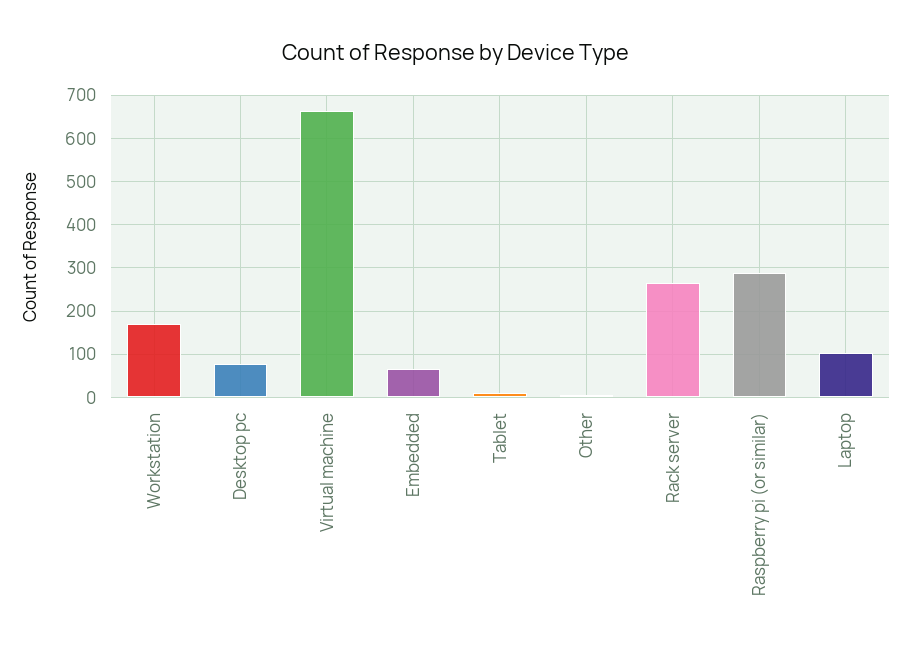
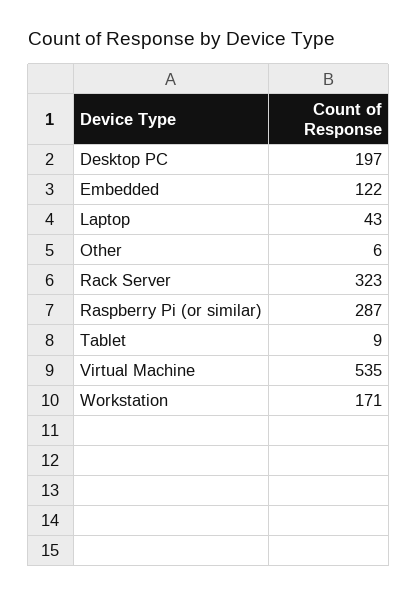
  {
    "Workstation": 171,
-   "Desktop pc": 80,
+   "Desktop pc": 197,
-   "Virtual machine": 660,
+   "Virtual machine": 535,
-   "Embedded": 60,
+   "Embedded": 122,
    "Tablet": 9,
    "Other": 6,
-   "Rack server": 260,
+   "Rack server": 323,
    "Raspberry pi (or similar)": 287,
-   "Laptop": 100
+   "Laptop": 43
  }

